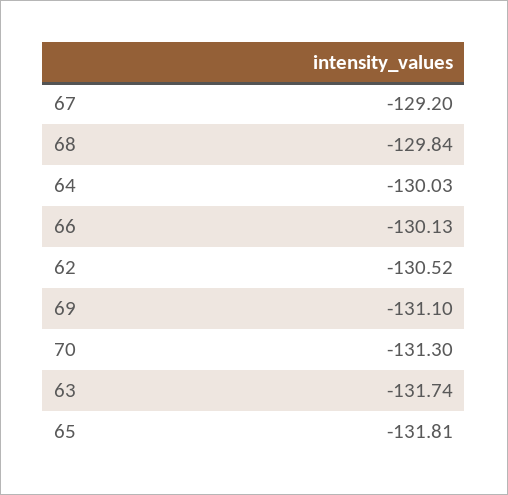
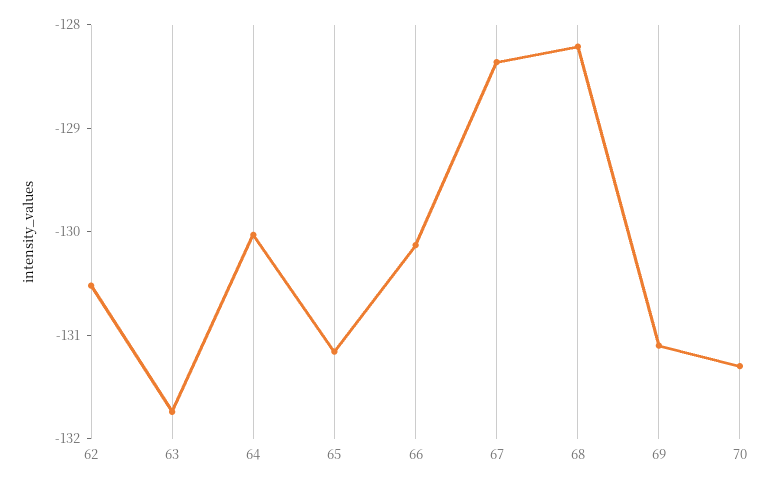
  {
-   "67": -129.2,
+   "67": -128.4,
-   "68": -129.84,
+   "68": -128.2,
    "64": -130.03,
    "66": -130.13,
    "62": -130.52,
    "69": -131.1,
    "70": -131.3,
    "63": -131.74,
-   "65": -131.81
+   "65": -131.2
  }

